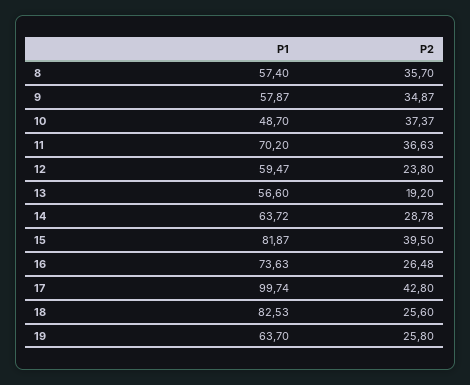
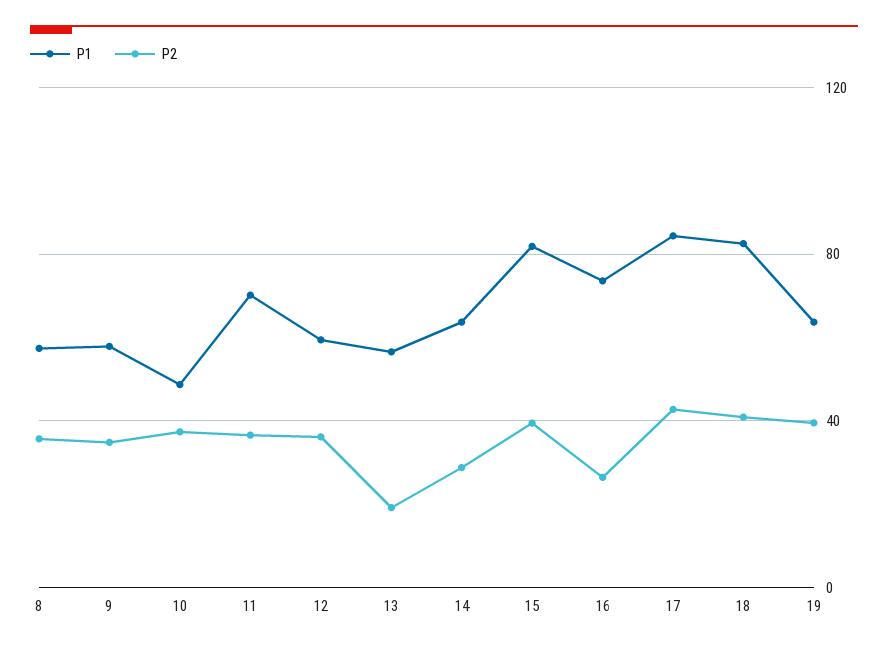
  {
    "P1": {
      "8": 57.4,
      "9": 57.87,
      "10": 48.7,
      "11": 70.2,
      "12": 59.47,
      "13": 56.6,
      "14": 63.72,
      "15": 81.87,
      "16": 73.63,
-     "17": 99.74,
+     "17": 85,
      "18": 82.53,
      "19": 63.7
    },
    "P2": {
      "8": 35.7,
      "9": 34.87,
      "10": 37.37,
      "11": 36.63,
-     "12": 23.8,
+     "12": 35,
      "13": 19.2,
      "14": 28.78,
      "15": 39.5,
      "16": 26.48,
      "17": 42.8,
-     "18": 25.6,
+     "18": 40,
-     "19": 25.8
+     "19": 40
    }
  }

